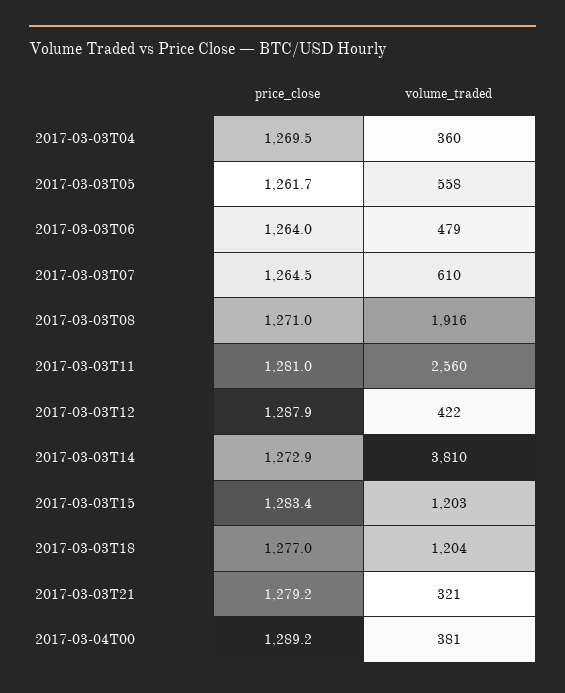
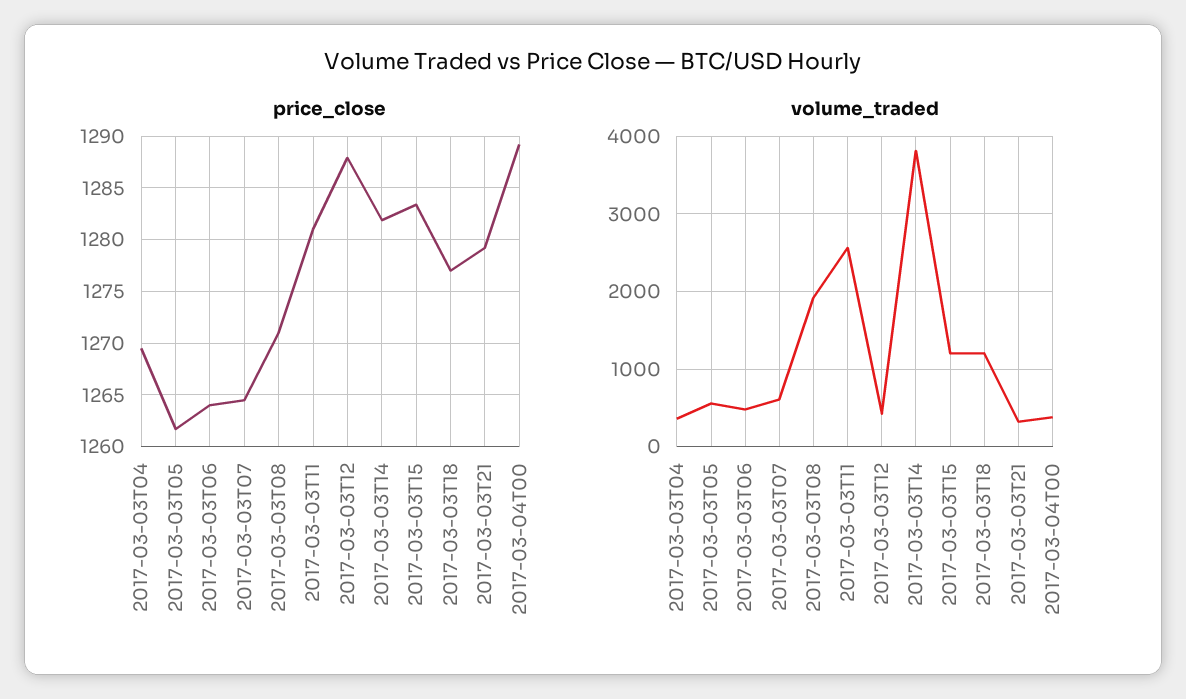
  {
    "price_close": {
      "2017-03-03T04": 1269.5,
      "2017-03-03T05": 1261.7,
      "2017-03-03T06": 1264,
      "2017-03-03T07": 1264.5,
      "2017-03-03T08": 1271,
      "2017-03-03T11": 1281,
      "2017-03-03T12": 1287.9,
-     "2017-03-03T14": 1272.9,
+     "2017-03-03T14": 1282,
      "2017-03-03T15": 1283.4,
      "2017-03-03T18": 1277,
      "2017-03-03T21": 1279.2,
      "2017-03-04T00": 1289.2
    },
    "volume_traded": {
      "2017-03-03T04": 360,
      "2017-03-03T05": 558,
      "2017-03-03T06": 479,
      "2017-03-03T07": 610,
      "2017-03-03T08": 1916,
      "2017-03-03T11": 2560,
      "2017-03-03T12": 422,
      "2017-03-03T14": 3810,
      "2017-03-03T15": 1203,
      "2017-03-03T18": 1204,
      "2017-03-03T21": 321,
      "2017-03-04T00": 381
    }
  }

